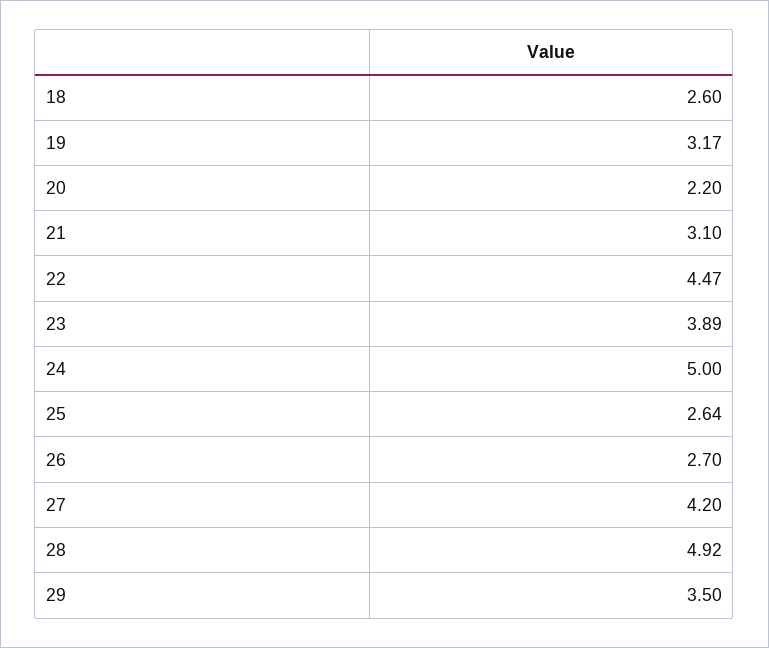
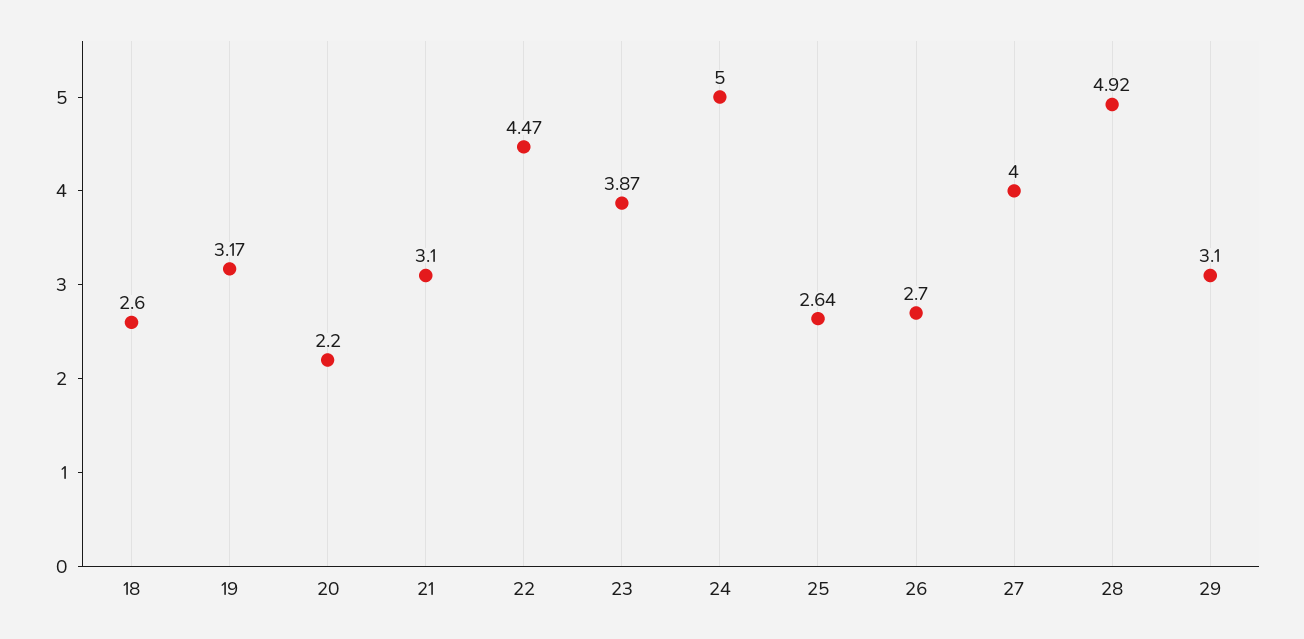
  {
    "18": 2.6,
    "19": 3.17,
    "20": 2.2,
    "21": 3.1,
    "22": 4.47,
-   "23": 3.89,
+   "23": 3.87,
    "24": 5,
    "25": 2.64,
    "26": 2.7,
-   "27": 4.2,
+   "27": 4,
    "28": 4.92,
-   "29": 3.5
+   "29": 3.1
  }

